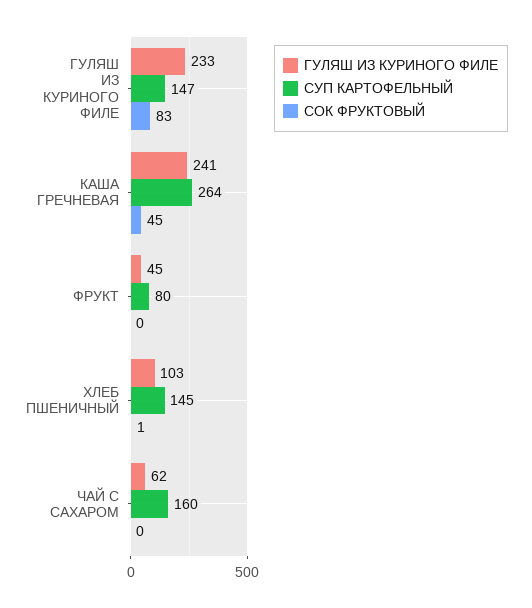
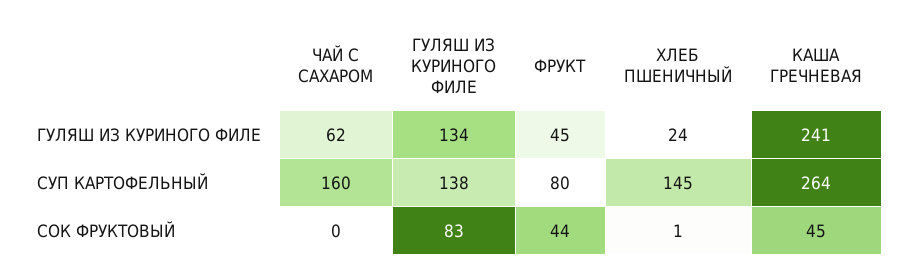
  {
    "ГУЛЯШ ИЗ КУРИНОГО ФИЛЕ": {
-     "ГУЛЯШ ИЗ КУРИНОГО ФИЛЕ": 233,
+     "ГУЛЯШ ИЗ КУРИНОГО ФИЛЕ": 134,
      "КАША ГРЕЧНЕВАЯ": 241,
      "ФРУКТ": 45,
-     "ХЛЕБ ПШЕНИЧНЫЙ": 103,
+     "ХЛЕБ ПШЕНИЧНЫЙ": 24,
      "ЧАЙ С САХАРОМ": 62
    },
    "СУП КАРТОФЕЛЬНЫЙ": {
-     "ГУЛЯШ ИЗ КУРИНОГО ФИЛЕ": 147,
+     "ГУЛЯШ ИЗ КУРИНОГО ФИЛЕ": 138,
      "КАША ГРЕЧНЕВАЯ": 264,
      "ФРУКТ": 80,
      "ХЛЕБ ПШЕНИЧНЫЙ": 145,
      "ЧАЙ С САХАРОМ": 160
    },
    "СОК ФРУКТОВЫЙ": {
      "ГУЛЯШ ИЗ КУРИНОГО ФИЛЕ": 83,
      "КАША ГРЕЧНЕВАЯ": 45,
-     "ФРУКТ": 0,
+     "ФРУКТ": 44,
      "ХЛЕБ ПШЕНИЧНЫЙ": 1,
      "ЧАЙ С САХАРОМ": 0
    }
  }

